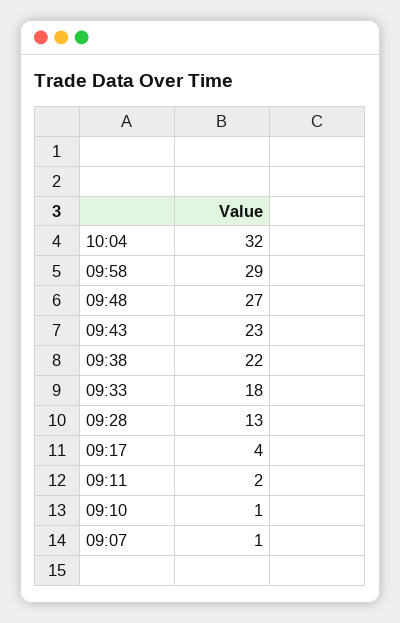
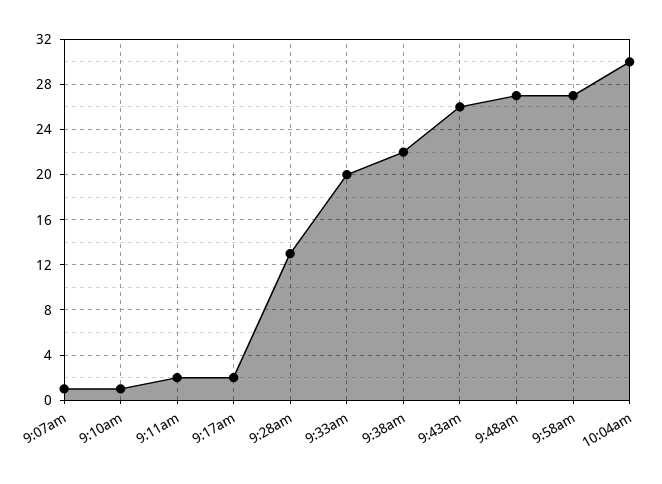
  {
-   "10:04": 32,
+   "10:04": 30,
-   "09:58": 29,
+   "09:58": 27,
    "09:48": 27,
-   "09:43": 23,
+   "09:43": 26,
    "09:38": 22,
-   "09:33": 18,
+   "09:33": 20,
    "09:28": 13,
-   "09:17": 4,
+   "09:17": 2,
    "09:11": 2,
    "09:10": 1,
    "09:07": 1
  }

